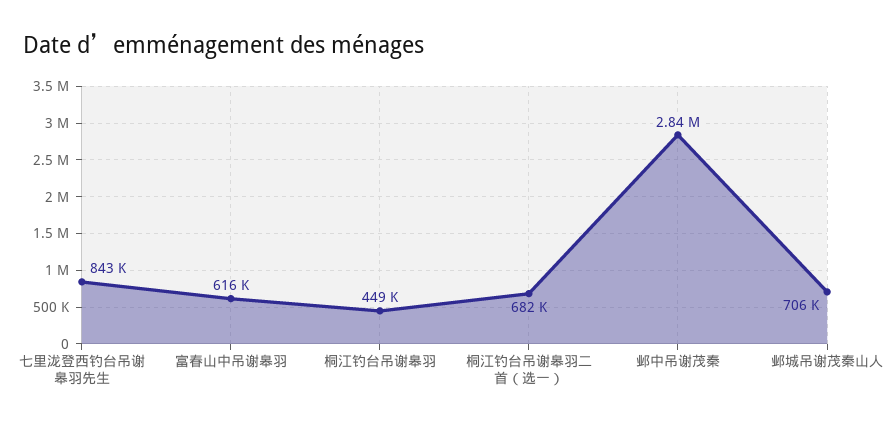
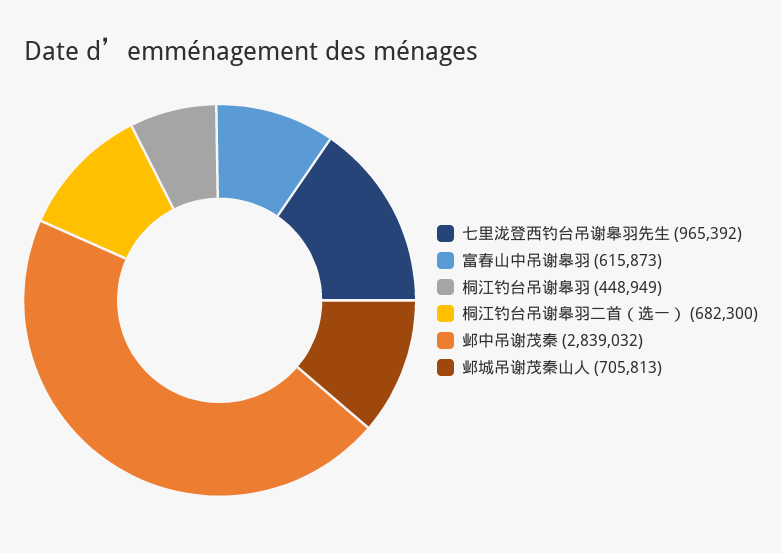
  {
-   "七里泷登西钓台吊谢皋羽先生": 843000,
+   "七里泷登西钓台吊谢皋羽先生": 965392,
    "富春山中吊谢皋羽": 615873,
    "桐江钓台吊谢皋羽": 448949,
    "桐江钓台吊谢皋羽二首（选一）": 682300,
    "邺中吊谢茂秦": 2839032,
    "邺城吊谢茂秦山人": 705813
  }

